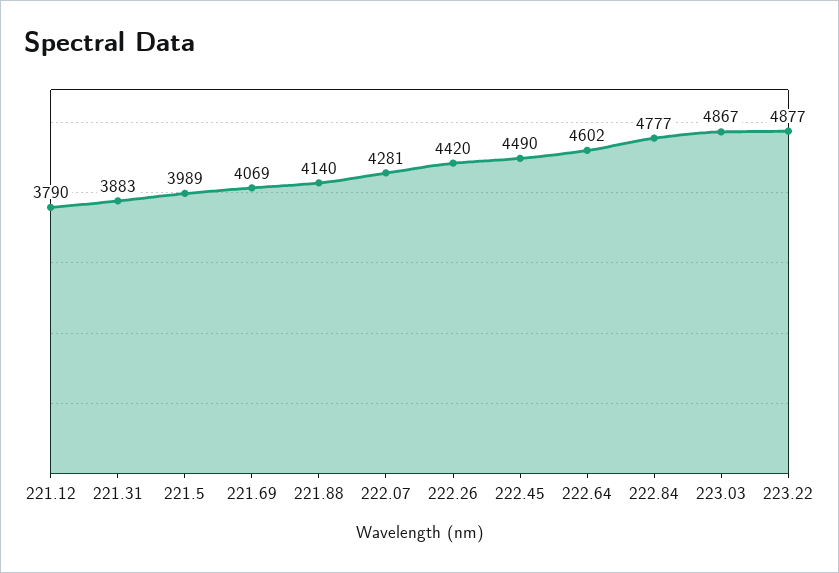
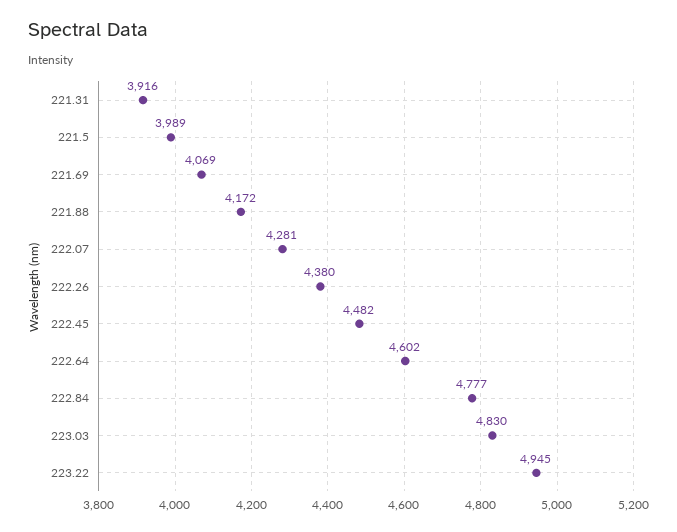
  {
-   "221.12": 3790,
-   "221.31": 3883,
+   "221.31": 3916,
    "221.5": 3989,
    "221.69": 4069,
-   "221.88": 4140,
+   "221.88": 4172,
    "222.07": 4281,
-   "222.26": 4420,
+   "222.26": 4380,
-   "222.45": 4490,
+   "222.45": 4482,
    "222.64": 4602,
    "222.84": 4777,
-   "223.03": 4867,
+   "223.03": 4830,
-   "223.22": 4877
+   "223.22": 4945
  }

